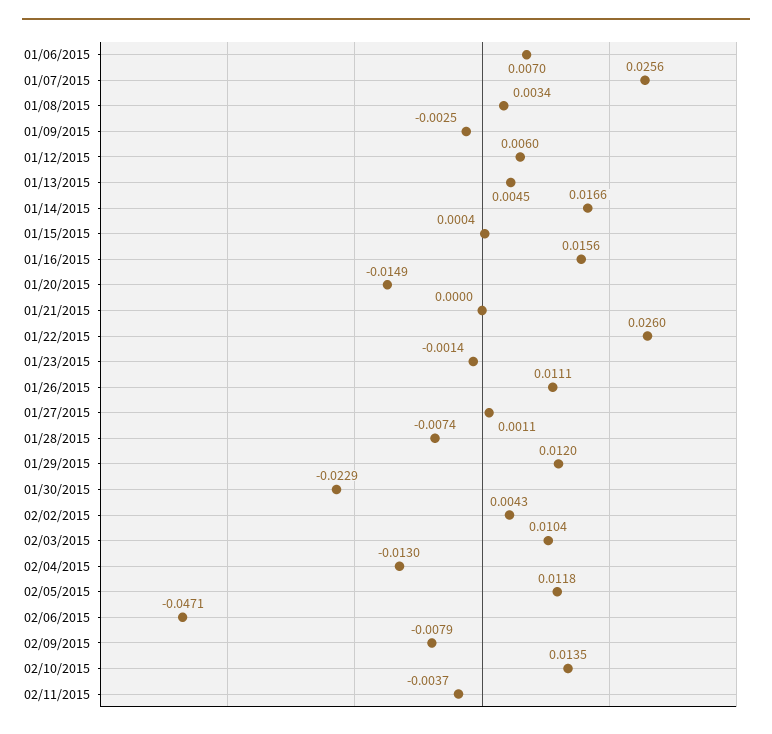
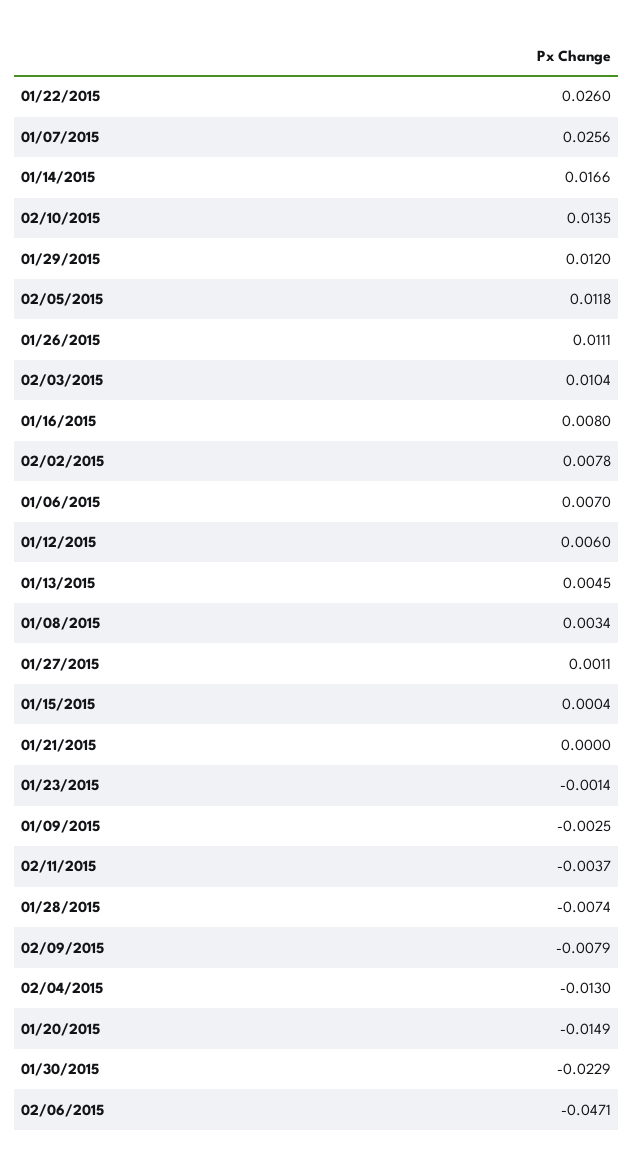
  {
    "01/06/2015": 0.007,
    "01/07/2015": 0.0256,
    "01/08/2015": 0.0034,
    "01/09/2015": -0.0025,
    "01/12/2015": 0.006,
    "01/13/2015": 0.0045,
    "01/14/2015": 0.0166,
    "01/15/2015": 0.0004,
-   "01/16/2015": 0.0156,
+   "01/16/2015": 0.008,
    "01/20/2015": -0.0149,
    "01/21/2015": 0,
    "01/22/2015": 0.026,
    "01/23/2015": -0.0014,
    "01/26/2015": 0.0111,
    "01/27/2015": 0.0011,
    "01/28/2015": -0.0074,
    "01/29/2015": 0.012,
    "01/30/2015": -0.0229,
-   "02/02/2015": 0.0043,
+   "02/02/2015": 0.0078,
    "02/03/2015": 0.0104,
    "02/04/2015": -0.013,
    "02/05/2015": 0.0118,
    "02/06/2015": -0.0471,
    "02/09/2015": -0.0079,
    "02/10/2015": 0.0135,
    "02/11/2015": -0.0037
  }

